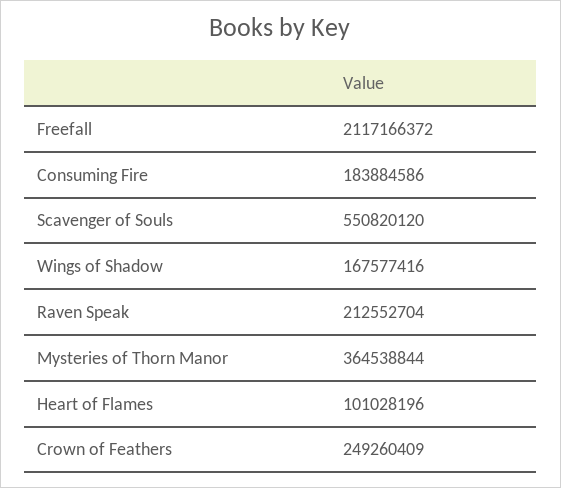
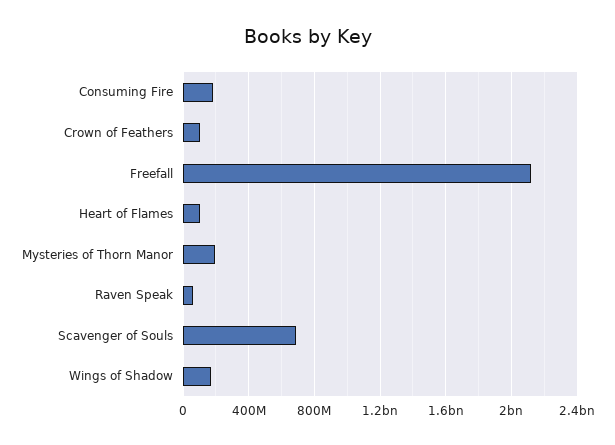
  {
    "Freefall": 2117166372,
    "Consuming Fire": 183884586,
-   "Scavenger of Souls": 550820120,
+   "Scavenger of Souls": 700000000,
    "Wings of Shadow": 167577416,
-   "Raven Speak": 212552704,
+   "Raven Speak": 50000000,
-   "Mysteries of Thorn Manor": 364538844,
+   "Mysteries of Thorn Manor": 200000000,
    "Heart of Flames": 101028196,
-   "Crown of Feathers": 249260409
+   "Crown of Feathers": 100000000
  }

